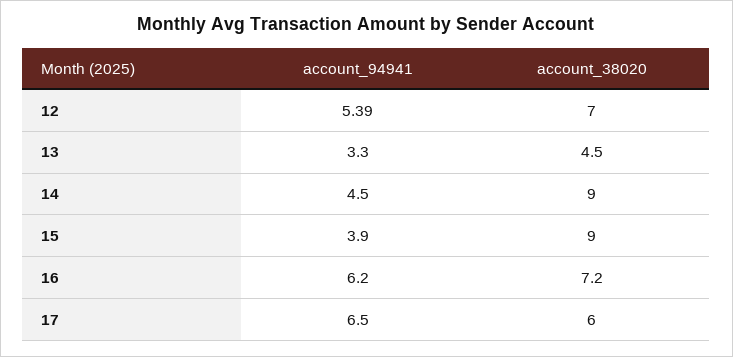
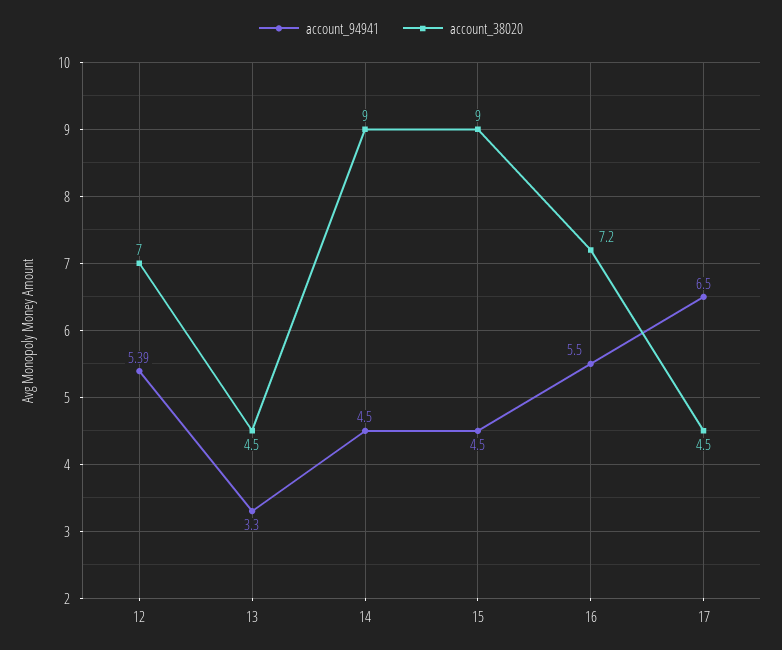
  {
    "account_94941": {
      "12": 5.39,
      "13": 3.3,
      "14": 4.5,
-     "15": 3.9,
+     "15": 4.5,
-     "16": 6.2,
+     "16": 5.5,
      "17": 6.5
    },
    "account_38020": {
      "12": 7,
      "13": 4.5,
      "14": 9,
      "15": 9,
      "16": 7.2,
-     "17": 6
+     "17": 4.5
    }
  }

